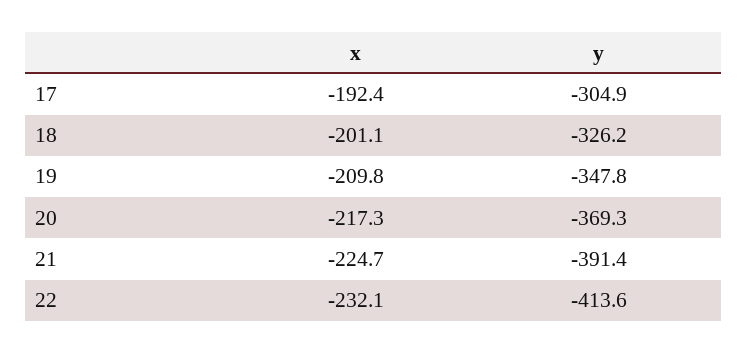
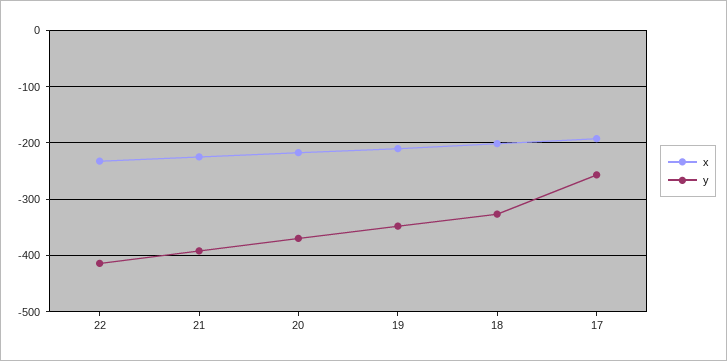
  {
    "x": {
      "17": -192.4,
      "18": -201.1,
      "19": -209.8,
      "20": -217.3,
      "21": -224.7,
      "22": -232.1
    },
    "y": {
-     "17": -304.9,
+     "17": -260,
      "18": -326.2,
      "19": -347.8,
      "20": -369.3,
      "21": -391.4,
      "22": -413.6
    }
  }

